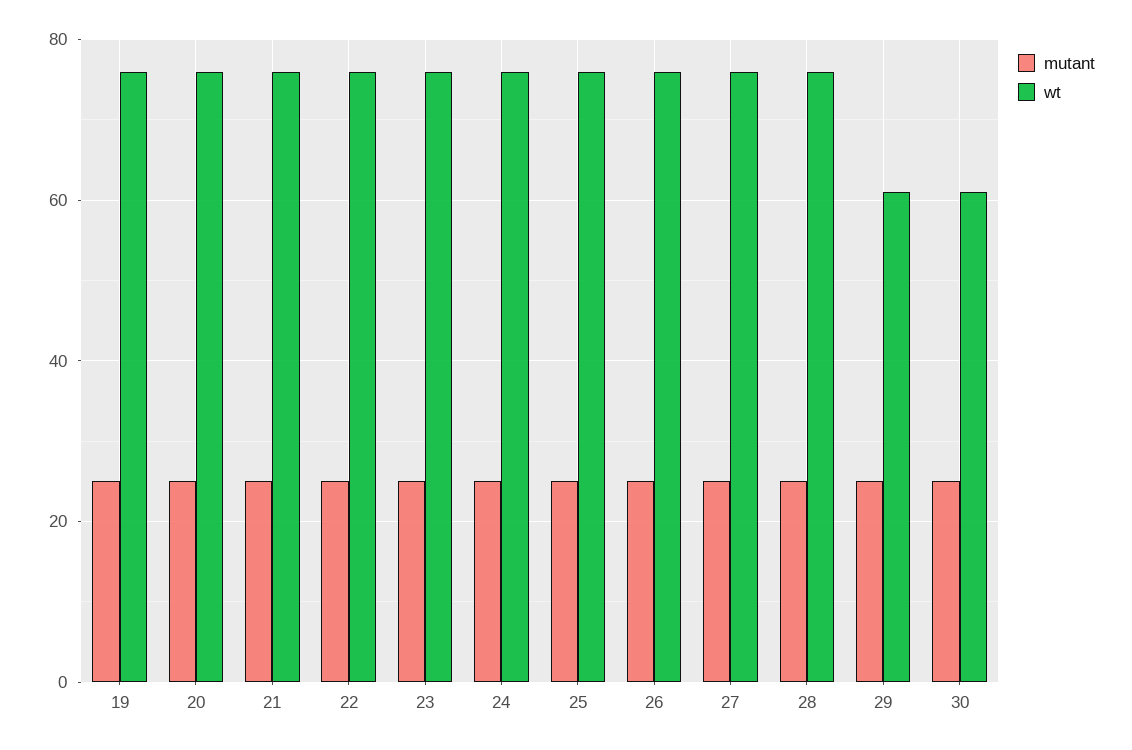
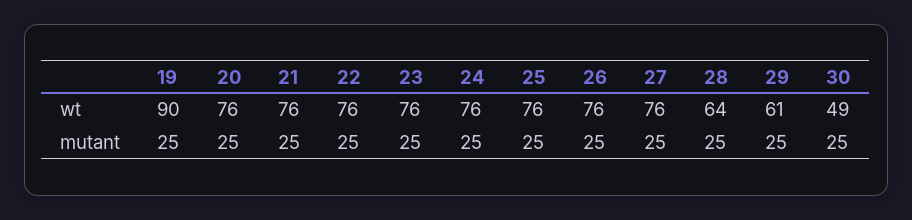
  {
    "mutant": {
      "19": 25,
      "20": 25,
      "21": 25,
      "22": 25,
      "23": 25,
      "24": 25,
      "25": 25,
      "26": 25,
      "27": 25,
      "28": 25,
      "29": 25,
      "30": 25
    },
    "wt": {
-     "19": 75,
+     "19": 90,
      "20": 76,
      "21": 76,
      "22": 76,
      "23": 76,
      "24": 76,
      "25": 76,
      "26": 76,
      "27": 76,
-     "28": 75,
+     "28": 64,
      "29": 61,
-     "30": 60
+     "30": 49
    }
  }

